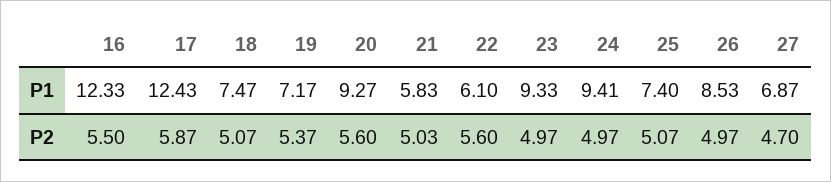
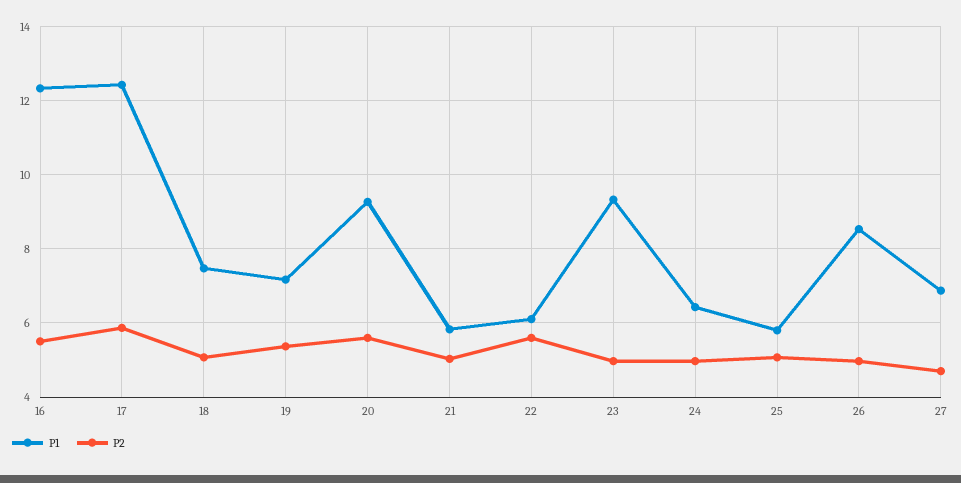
  {
    "P1": {
      "16": 12.33,
      "17": 12.43,
      "18": 7.47,
      "19": 7.17,
      "20": 9.27,
      "21": 5.83,
      "22": 6.1,
      "23": 9.33,
-     "24": 9.41,
+     "24": 6.4,
-     "25": 7.4,
+     "25": 5.8,
      "26": 8.53,
      "27": 6.87
    },
    "P2": {
      "16": 5.5,
      "17": 5.87,
      "18": 5.07,
      "19": 5.37,
      "20": 5.6,
      "21": 5.03,
      "22": 5.6,
      "23": 4.97,
      "24": 4.97,
      "25": 5.07,
      "26": 4.97,
      "27": 4.7
    }
  }

